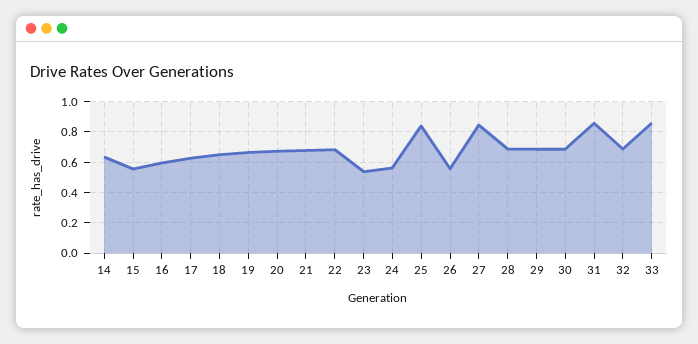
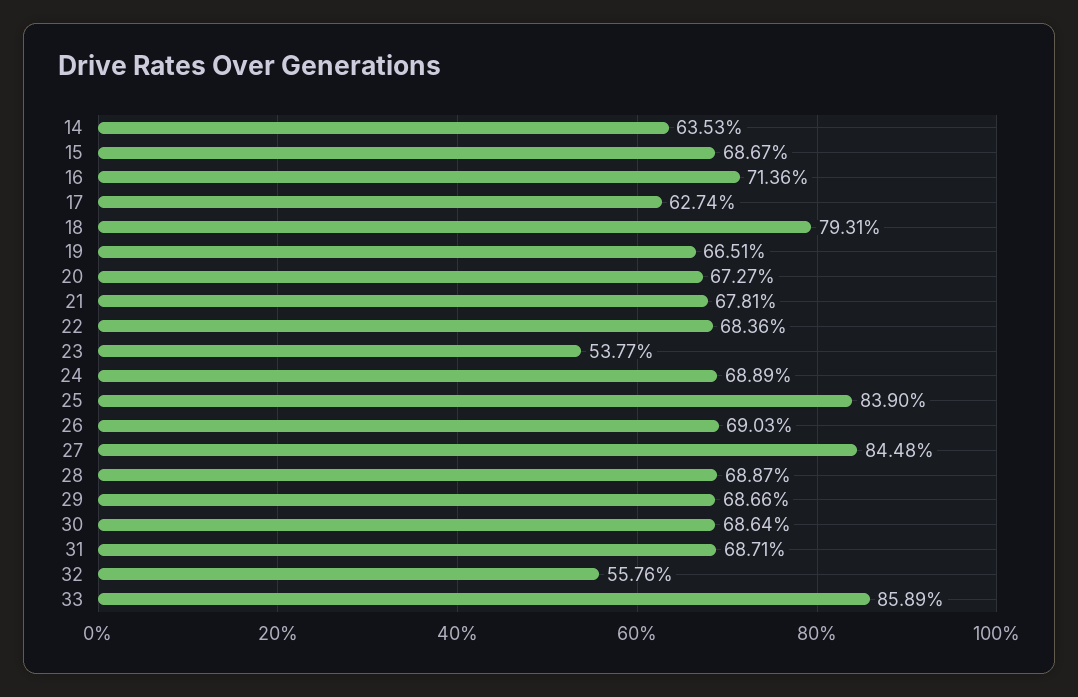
  {
    "14": 0.6353,
-   "15": 0.55,
+   "15": 0.6867,
-   "16": 0.6,
+   "16": 0.7136,
    "17": 0.6274,
-   "18": 0.65,
+   "18": 0.7931,
    "19": 0.6651,
    "20": 0.6727,
    "21": 0.6781,
    "22": 0.6836,
    "23": 0.5377,
-   "24": 0.55,
+   "24": 0.6889,
    "25": 0.839,
-   "26": 0.55,
+   "26": 0.6903,
    "27": 0.8448,
    "28": 0.6887,
    "29": 0.6866,
    "30": 0.6864,
-   "31": 0.85,
+   "31": 0.6871,
-   "32": 0.7,
+   "32": 0.5576,
    "33": 0.8589
  }

